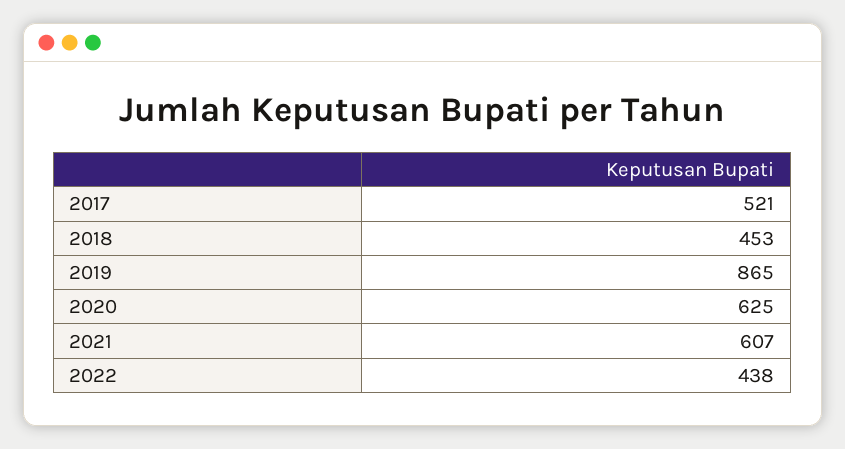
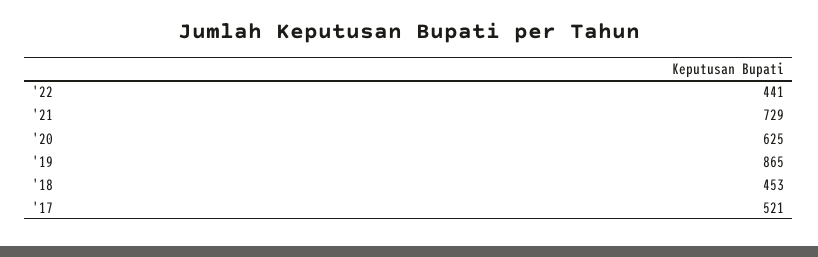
  {
    "2017": 521,
    "2018": 453,
    "2019": 865,
    "2020": 625,
-   "2021": 607,
+   "2021": 729,
-   "2022": 438
+   "2022": 441
  }

